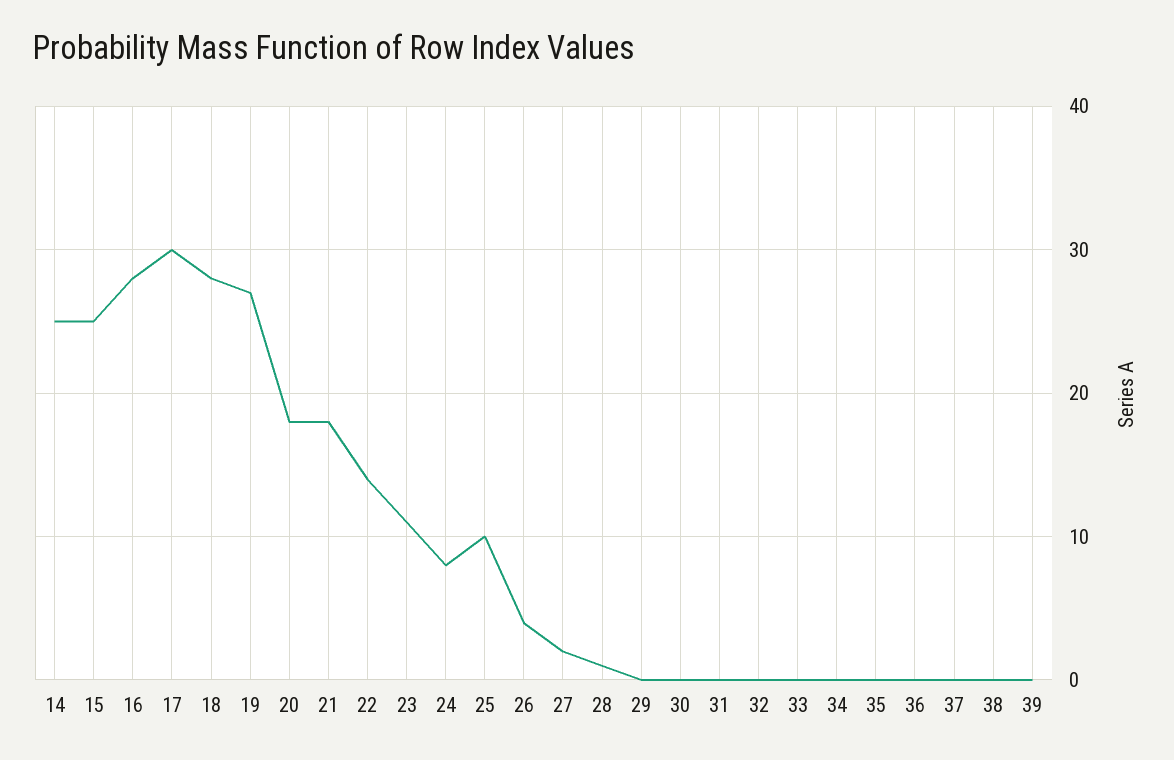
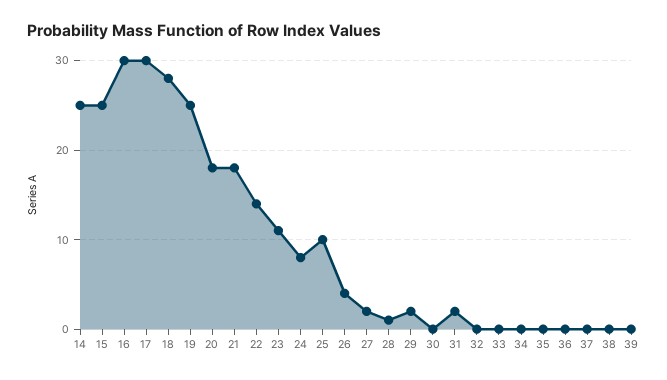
  {
    "14": 25,
    "15": 25,
-   "16": 28,
+   "16": 30,
    "17": 30,
    "18": 28,
-   "19": 27,
+   "19": 25,
    "20": 18,
    "21": 18,
    "22": 14,
    "23": 11,
    "24": 8,
    "25": 10,
    "26": 4,
    "27": 2,
    "28": 1,
-   "29": 0,
+   "29": 2,
    "30": 0,
-   "31": 0,
+   "31": 2,
    "32": 0,
    "33": 0,
    "34": 0,
    "35": 0,
    "36": 0,
    "37": 0,
    "38": 0,
    "39": 0
  }

